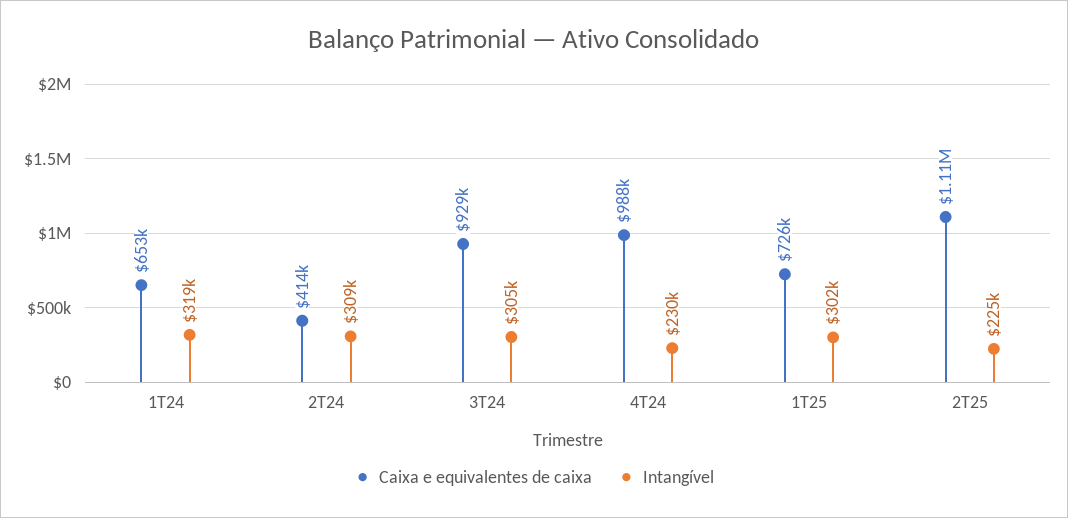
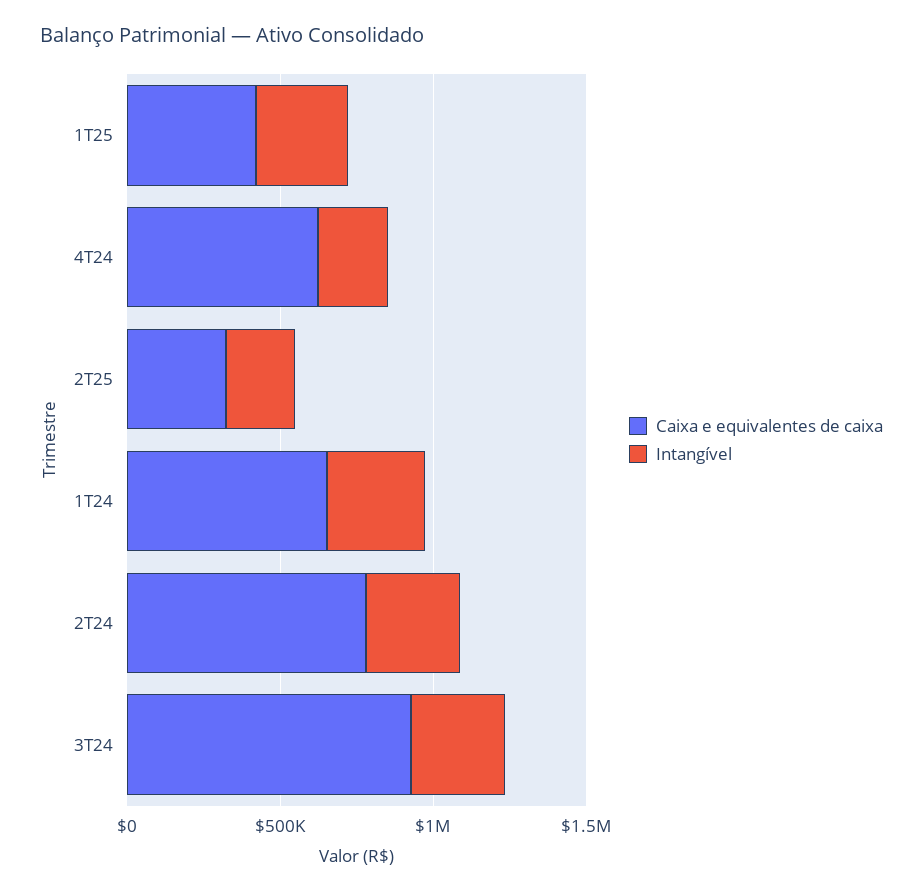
  {
    "Caixa e equivalentes de caixa": {
      "1T24": 653000,
-     "2T24": 414000,
+     "2T24": 800000,
      "3T24": 929000,
-     "4T24": 988000,
+     "4T24": 600000,
-     "1T25": 726000,
+     "1T25": 400000,
-     "2T25": 1110000
+     "2T25": 300000
    },
    "Intangível": {
      "1T24": 319000,
      "2T24": 309000,
      "3T24": 305000,
      "4T24": 230000,
      "1T25": 302000,
      "2T25": 225000
    }
  }

